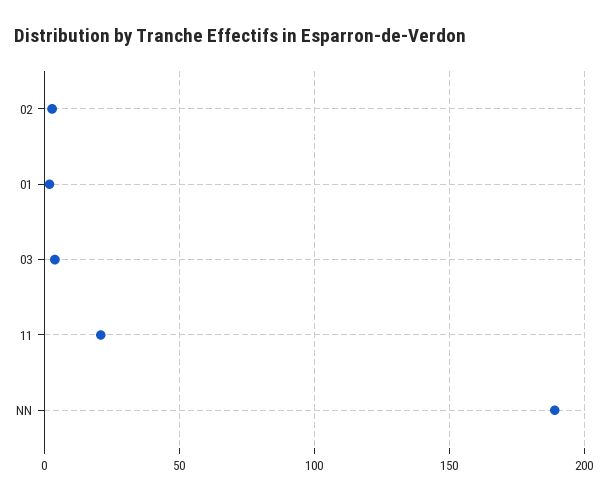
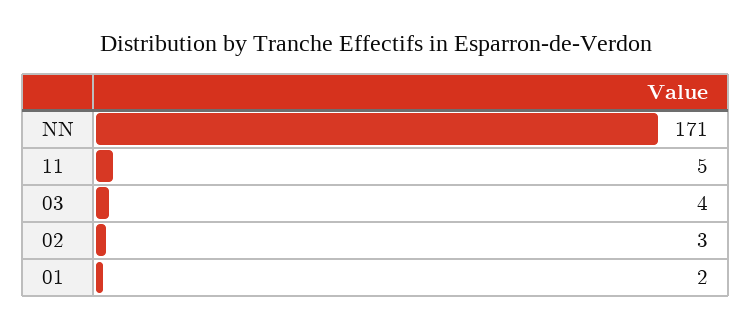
  {
    "02": 3,
    "01": 2,
    "03": 4,
-   "11": 20,
+   "11": 5,
-   "NN": 190
+   "NN": 171
  }

